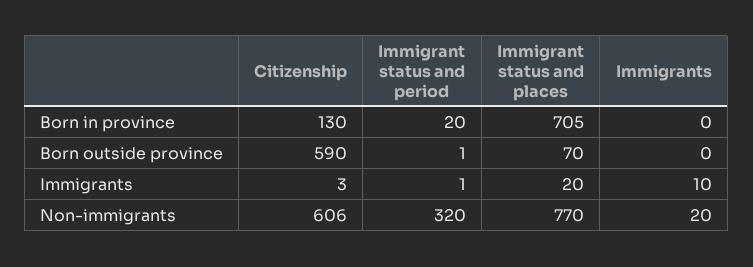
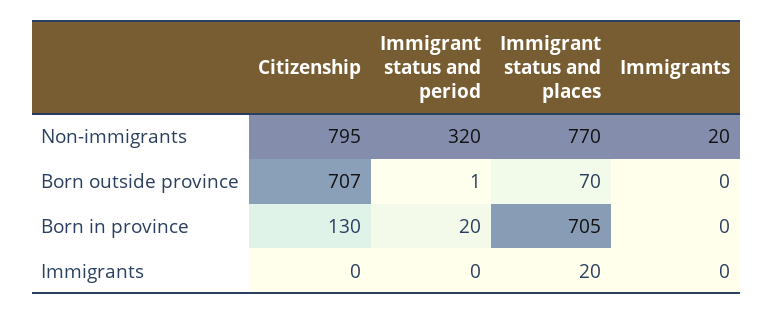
  {
    "Citizenship": {
      "Born in province": 130,
-     "Born outside province": 590,
+     "Born outside province": 707,
-     "Immigrants": 3,
+     "Immigrants": 0,
-     "Non-immigrants": 606
+     "Non-immigrants": 795
    },
    "Immigrant status and period": {
      "Born in province": 20,
      "Born outside province": 1,
-     "Immigrants": 1,
+     "Immigrants": 0,
      "Non-immigrants": 320
    },
    "Immigrant status and places": {
      "Born in province": 705,
      "Born outside province": 70,
      "Immigrants": 20,
      "Non-immigrants": 770
    },
    "Immigrants": {
      "Born in province": 0,
      "Born outside province": 0,
-     "Immigrants": 10,
+     "Immigrants": 0,
      "Non-immigrants": 20
    }
  }

